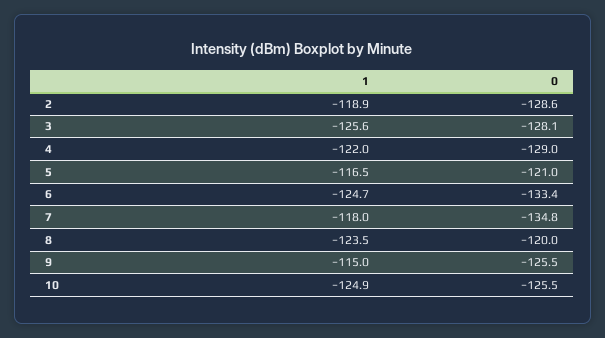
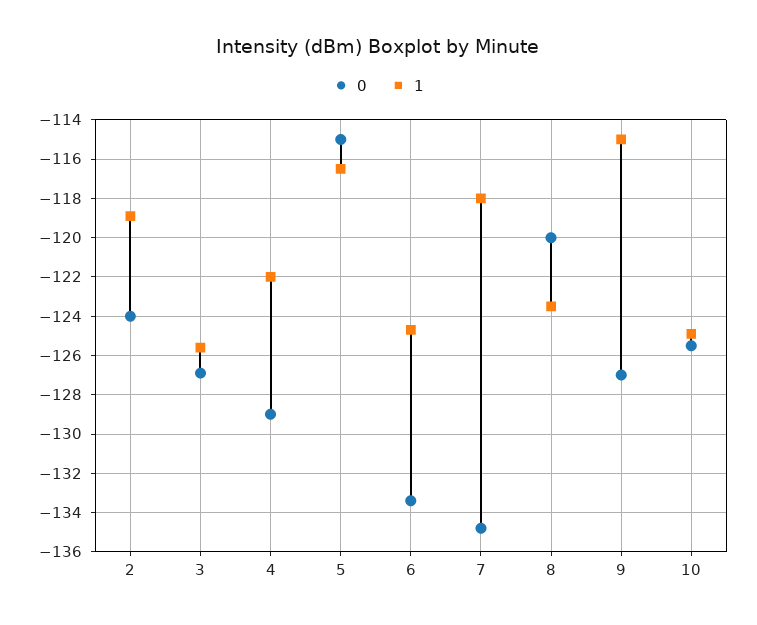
  {
    "1": {
      "2": -118.9,
      "3": -125.6,
      "4": -122,
      "5": -116.5,
      "6": -124.7,
      "7": -118,
      "8": -123.5,
      "9": -115,
      "10": -124.9
    },
    "0": {
-     "2": -128.6,
+     "2": -124,
-     "3": -128.1,
+     "3": -127,
      "4": -129,
-     "5": -121,
+     "5": -115,
      "6": -133.4,
      "7": -134.8,
      "8": -120,
-     "9": -125.5,
+     "9": -127,
      "10": -125.5
    }
  }

